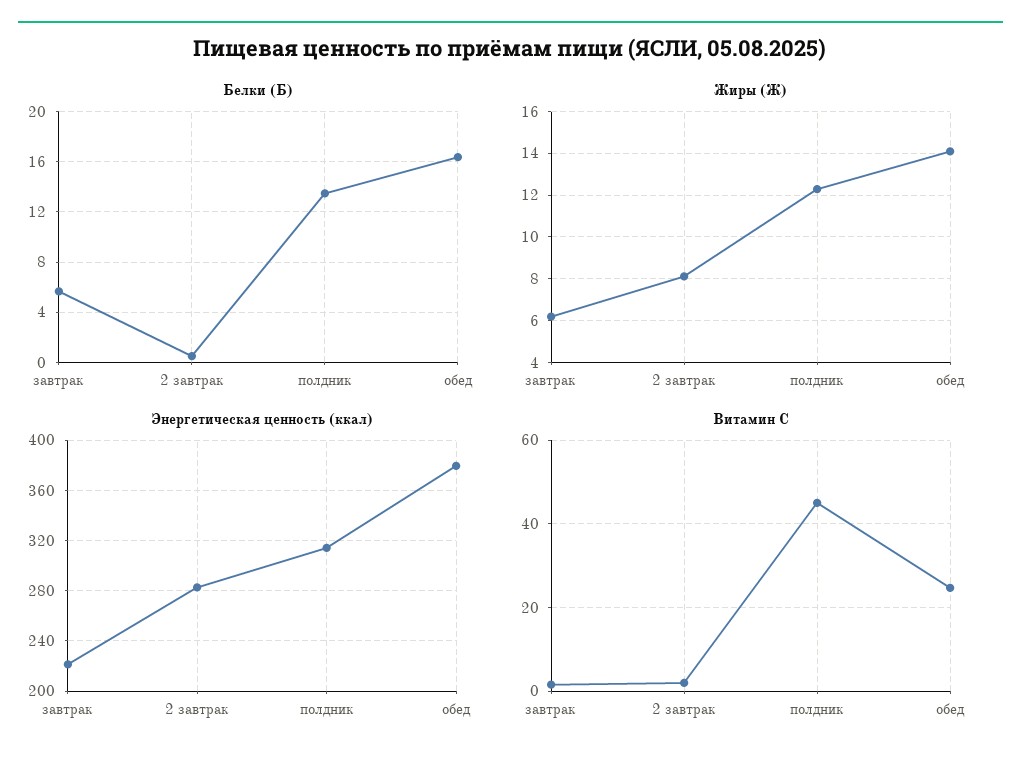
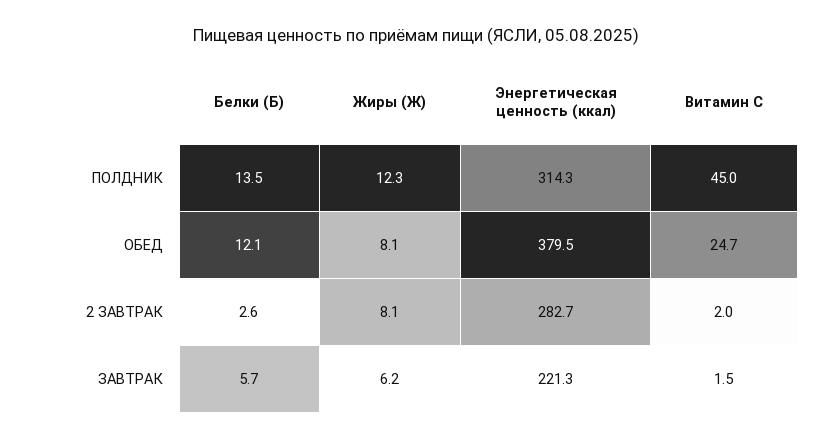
  {
    "Белки (Б)": {
      "завтрак": 5.7,
-     "2 завтрак": 0.5,
+     "2 завтрак": 2.6,
      "полдник": 13.5,
-     "обед": 16.5
+     "обед": 12.1
    },
    "Жиры (Ж)": {
      "завтрак": 6.2,
      "2 завтрак": 8.1,
      "полдник": 12.3,
-     "обед": 14
+     "обед": 8.1
    },
    "Энергетическая ценность (ккал)": {
      "завтрак": 221.3,
      "2 завтрак": 282.7,
      "полдник": 314.3,
      "обед": 379.5
    },
    "Витамин С": {
      "завтрак": 1.5,
      "2 завтрак": 2,
      "полдник": 45,
      "обед": 24.7
    }
  }

